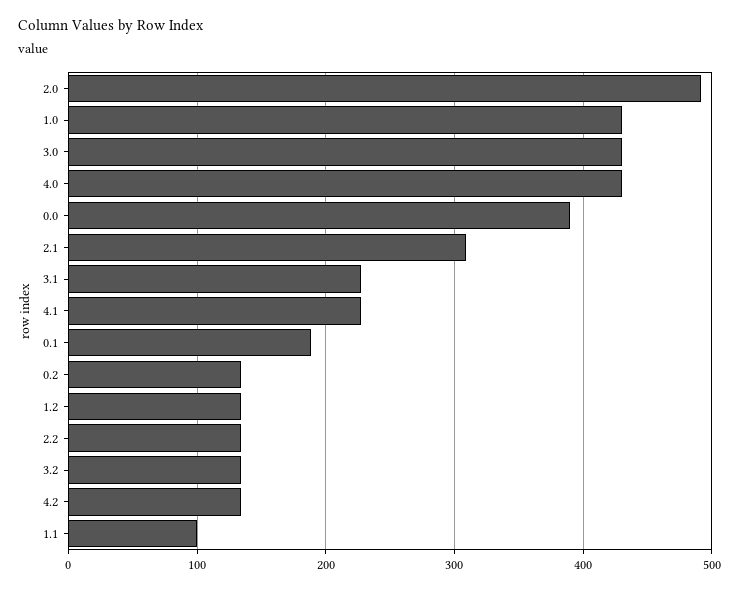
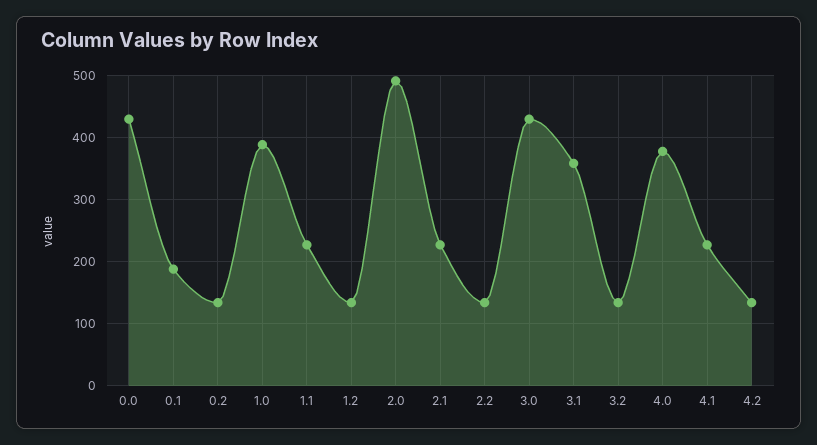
  {
    "2.0": 490,
-   "1.0": 430,
+   "1.0": 390,
    "3.0": 430,
-   "4.0": 430,
+   "4.0": 380,
-   "0.0": 390,
+   "0.0": 430,
-   "2.1": 310,
+   "2.1": 230,
-   "3.1": 230,
+   "3.1": 360,
    "4.1": 230,
    "0.1": 190,
    "0.2": 130,
    "1.2": 130,
    "2.2": 130,
    "3.2": 130,
    "4.2": 130,
-   "1.1": 100
+   "1.1": 230
  }

